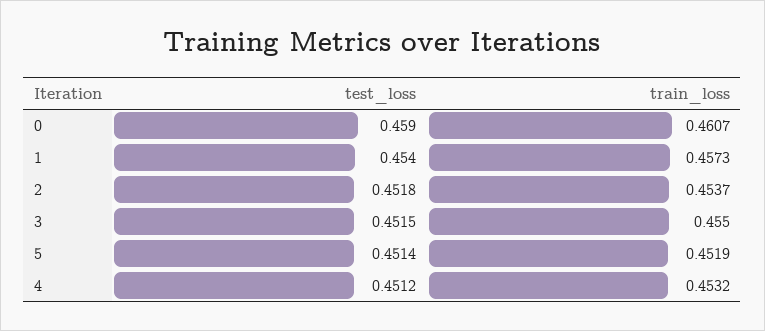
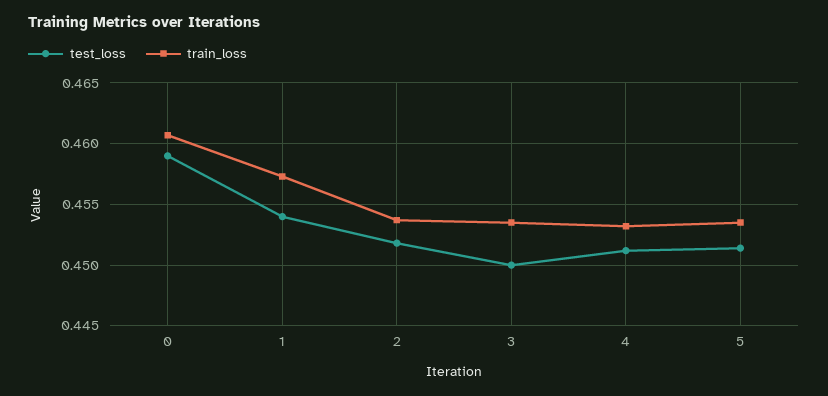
  {
    "test_loss": {
      "0": 0.459,
      "1": 0.454,
      "2": 0.4518,
-     "3": 0.4515,
+     "3": 0.45,
      "5": 0.4514,
      "4": 0.4512
    },
    "train_loss": {
      "0": 0.4607,
      "1": 0.4573,
      "2": 0.4537,
-     "3": 0.455,
+     "3": 0.4535,
-     "5": 0.4519,
+     "5": 0.4535,
      "4": 0.4532
    }
  }

